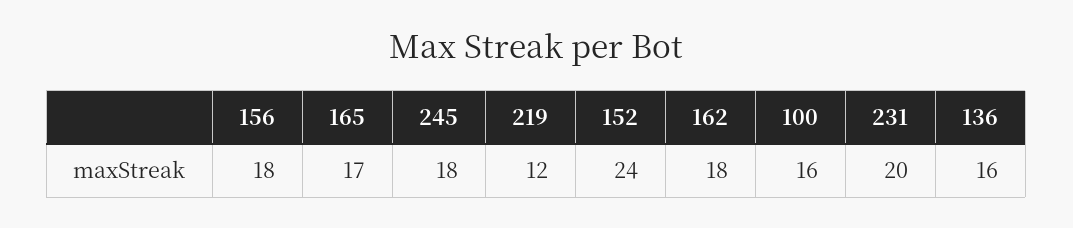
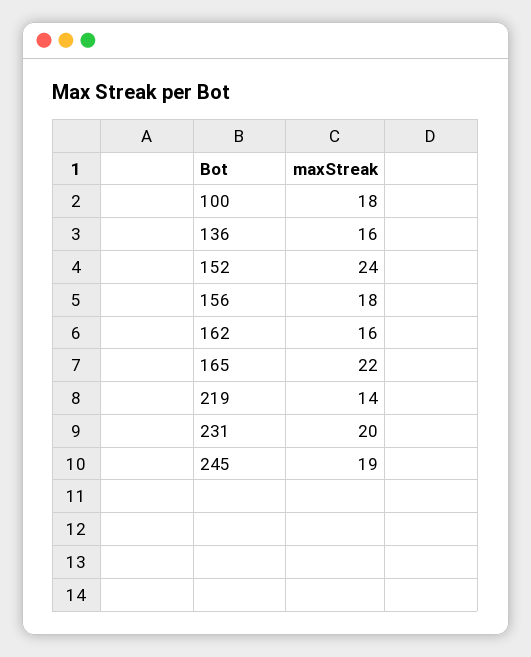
  {
    "156": 18,
-   "165": 17,
+   "165": 22,
-   "245": 18,
+   "245": 19,
-   "219": 12,
+   "219": 14,
    "152": 24,
-   "162": 18,
+   "162": 16,
-   "100": 16,
+   "100": 18,
    "231": 20,
    "136": 16
  }

